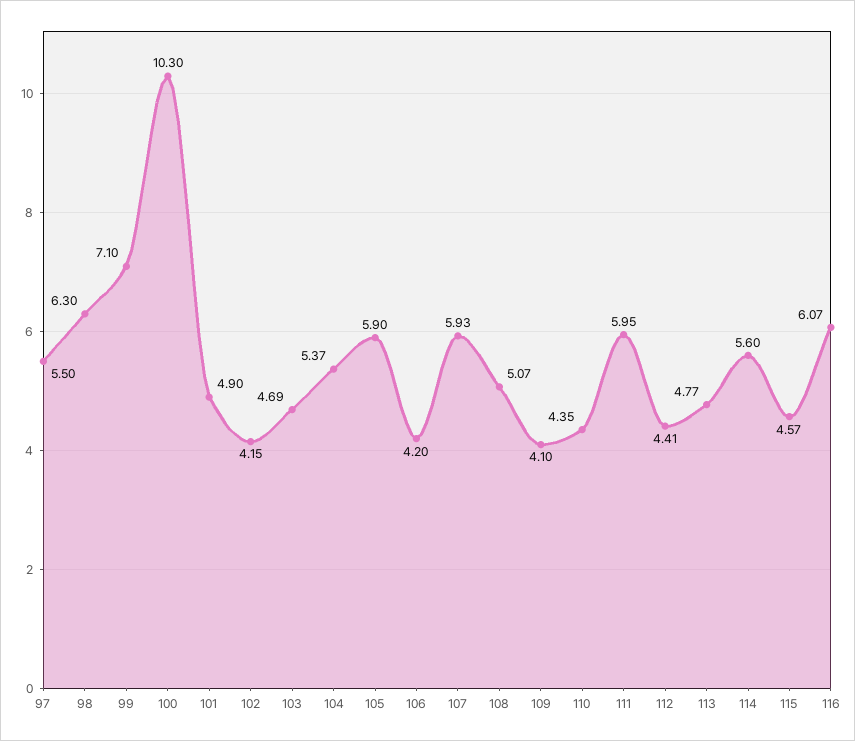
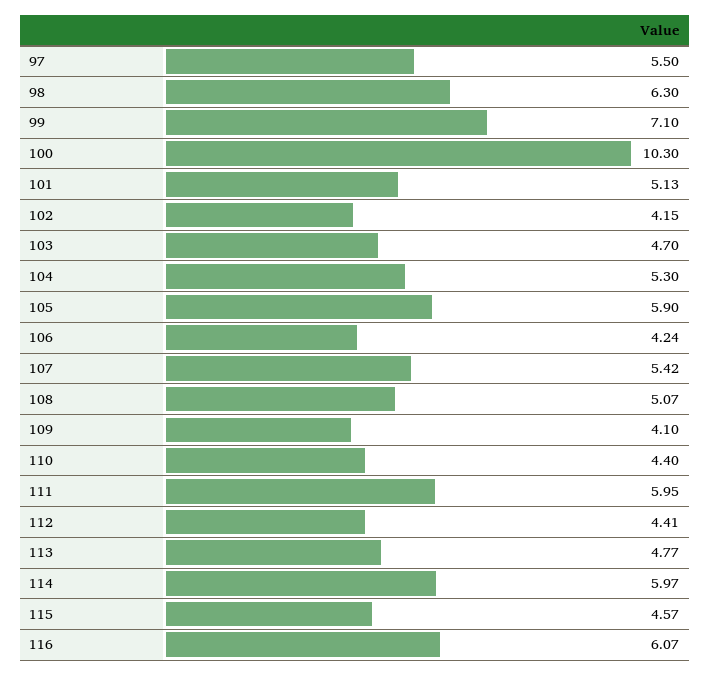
  {
    "97": 5.5,
    "98": 6.3,
    "99": 7.1,
    "100": 10.3,
-   "101": 4.9,
+   "101": 5.13,
    "102": 4.15,
-   "103": 4.69,
+   "103": 4.7,
-   "104": 5.37,
+   "104": 5.3,
    "105": 5.9,
-   "106": 4.2,
+   "106": 4.24,
-   "107": 5.93,
+   "107": 5.42,
    "108": 5.07,
    "109": 4.1,
-   "110": 4.35,
+   "110": 4.4,
    "111": 5.95,
    "112": 4.41,
    "113": 4.77,
-   "114": 5.6,
+   "114": 5.97,
    "115": 4.57,
    "116": 6.07
  }

